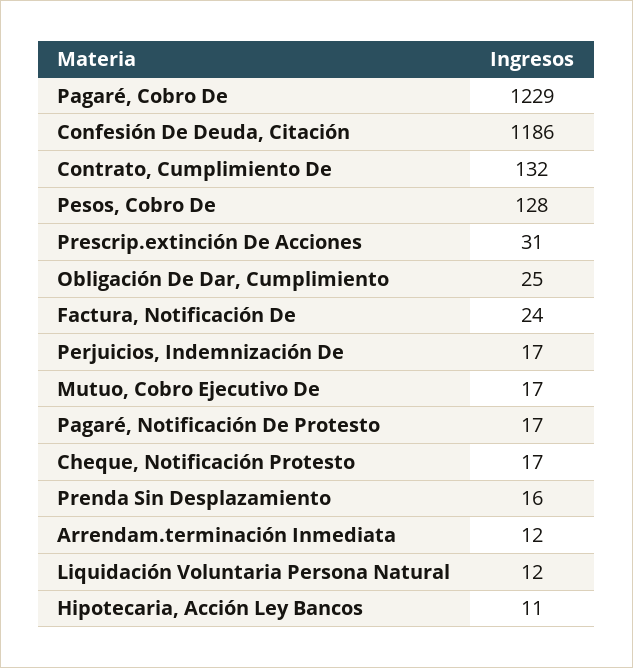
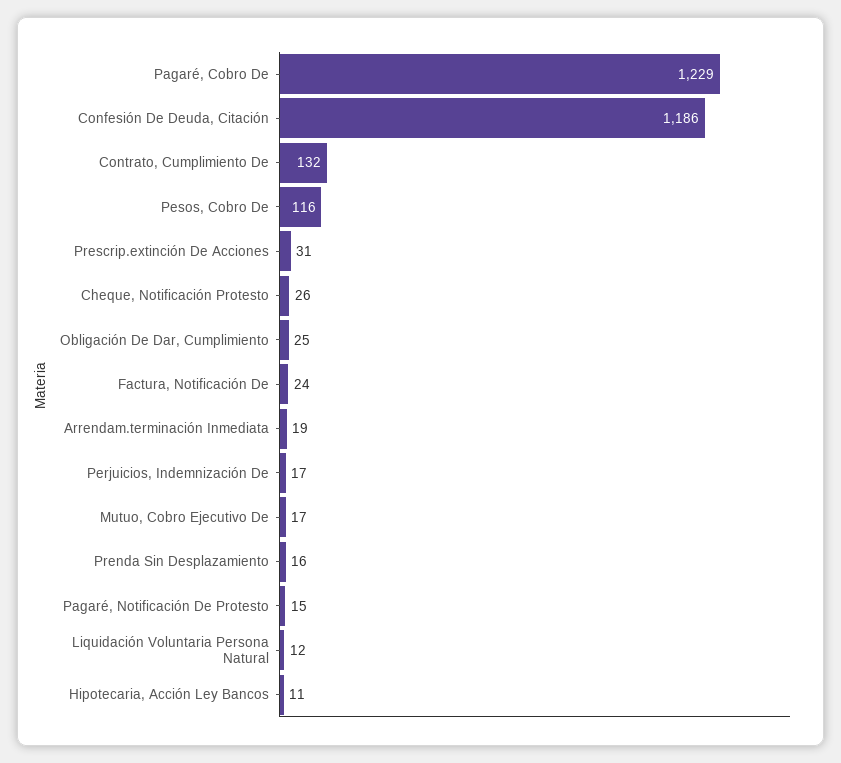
  {
    "Pagaré, Cobro De": 1229,
    "Confesión De Deuda, Citación": 1186,
    "Contrato, Cumplimiento De": 132,
-   "Pesos, Cobro De": 128,
+   "Pesos, Cobro De": 116,
    "Prescrip.extinción De Acciones": 31,
    "Obligación De Dar, Cumplimiento": 25,
    "Factura, Notificación De": 24,
    "Perjuicios, Indemnización De": 17,
    "Mutuo, Cobro Ejecutivo De": 17,
-   "Pagaré, Notificación De Protesto": 17,
+   "Pagaré, Notificación De Protesto": 15,
-   "Cheque, Notificación Protesto": 17,
+   "Cheque, Notificación Protesto": 26,
    "Prenda Sin Desplazamiento": 16,
-   "Arrendam.terminación Inmediata": 12,
+   "Arrendam.terminación Inmediata": 19,
    "Liquidación Voluntaria Persona Natural": 12,
    "Hipotecaria, Acción Ley Bancos": 11
  }

